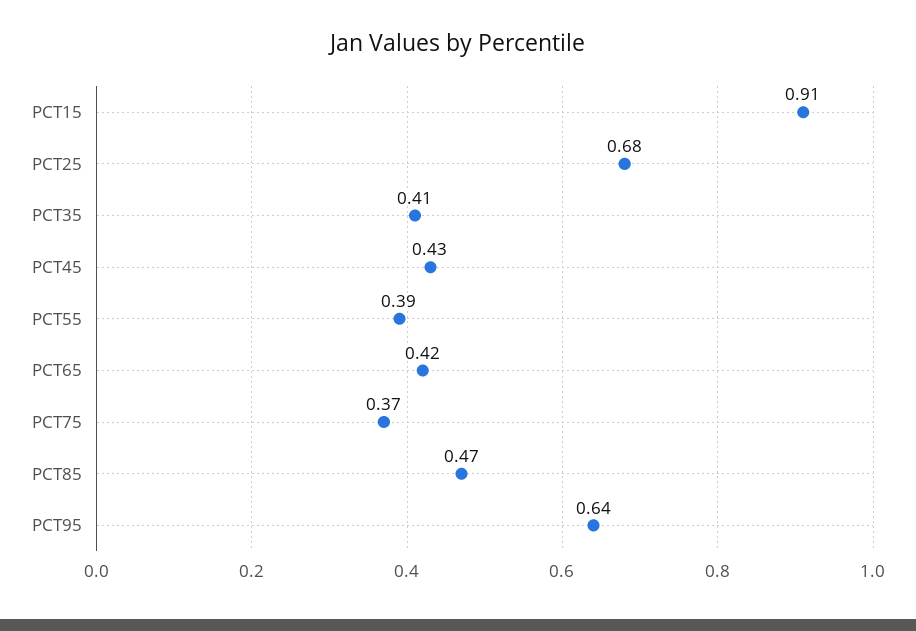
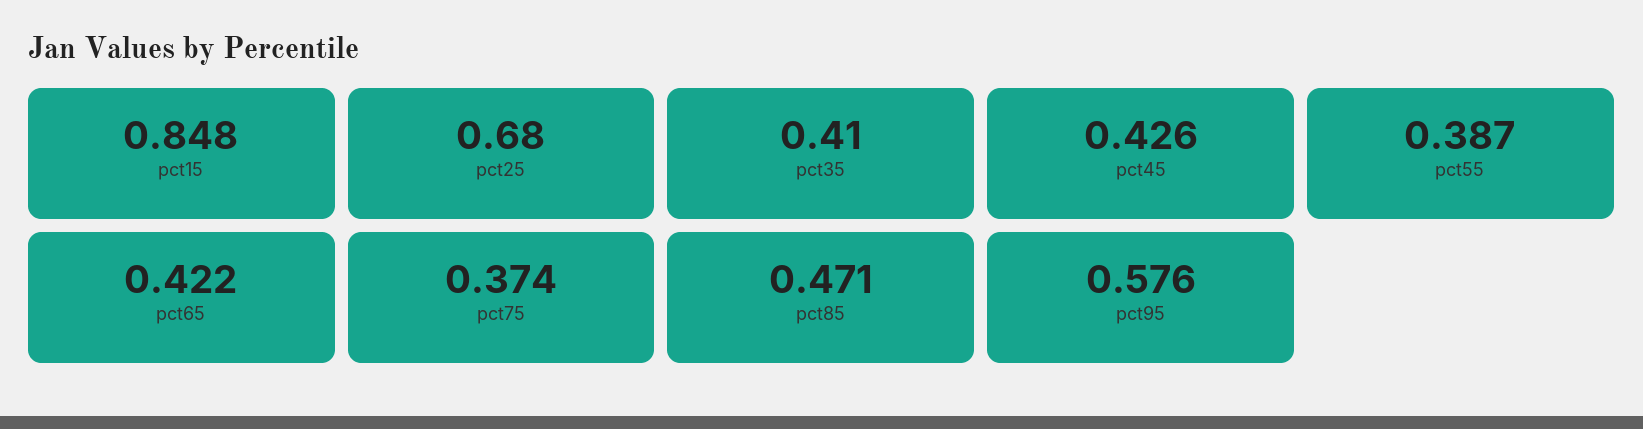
  {
-   "PCT15": 0.91,
+   "PCT15": 0.848,
    "PCT25": 0.68,
    "PCT35": 0.41,
    "PCT45": 0.426,
    "PCT55": 0.387,
    "PCT65": 0.422,
    "PCT75": 0.374,
    "PCT85": 0.471,
-   "PCT95": 0.64
+   "PCT95": 0.576
  }

